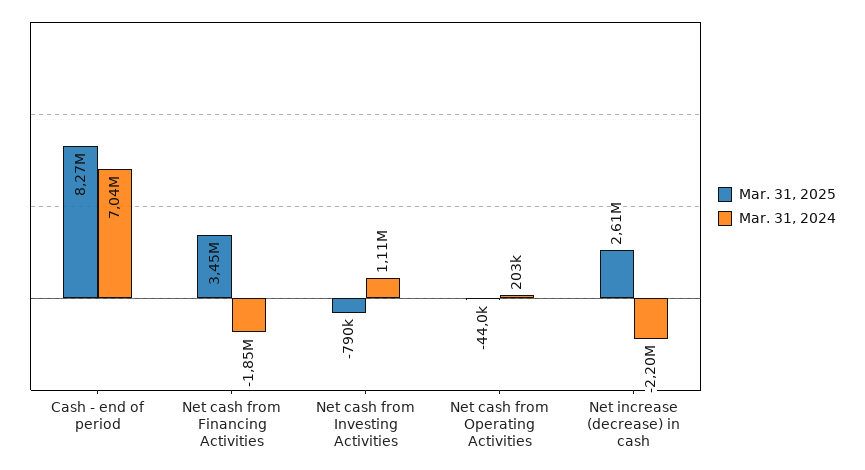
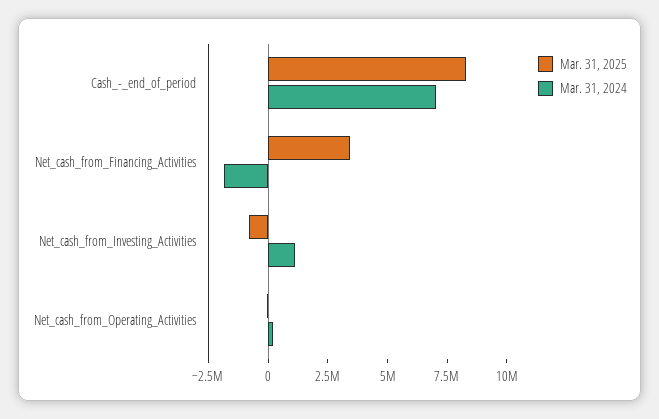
  {
    "Mar. 31, 2025": {
      "Cash - end of period": 8270000,
      "Net cash from Financing Activities": 3450000,
      "Net cash from Investing Activities": -790000,
-     "Net cash from Operating Activities": -44000,
+     "Net cash from Operating Activities": -44000
-     "Net increase (decrease) in cash": 2610000
    },
    "Mar. 31, 2024": {
      "Cash - end of period": 7040000,
      "Net cash from Financing Activities": -1850000,
      "Net cash from Investing Activities": 1110000,
-     "Net cash from Operating Activities": 203000,
+     "Net cash from Operating Activities": 203000
-     "Net increase (decrease) in cash": -2200000
    }
  }

